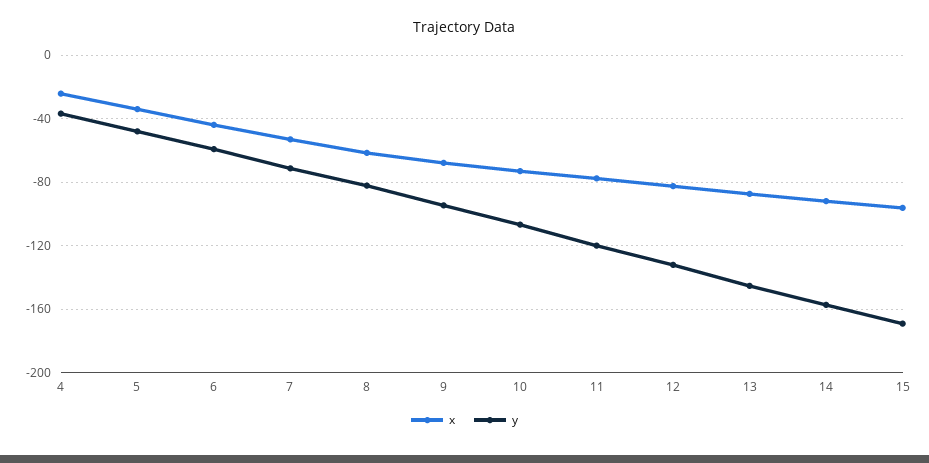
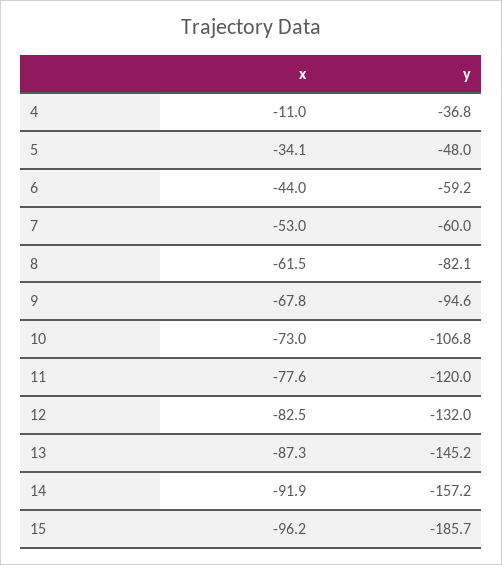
  {
    "x": {
-     "4": -25,
+     "4": -11,
      "5": -34.1,
      "6": -44,
      "7": -53,
      "8": -61.5,
      "9": -67.8,
      "10": -73,
      "11": -77.6,
      "12": -82.5,
      "13": -87.3,
      "14": -91.9,
      "15": -96.2
    },
    "y": {
      "4": -36.8,
      "5": -48,
      "6": -59.2,
-     "7": -70,
+     "7": -60,
      "8": -82.1,
      "9": -94.6,
      "10": -106.8,
      "11": -120,
      "12": -132,
      "13": -145.2,
      "14": -157.2,
-     "15": -170
+     "15": -185.7
    }
  }

